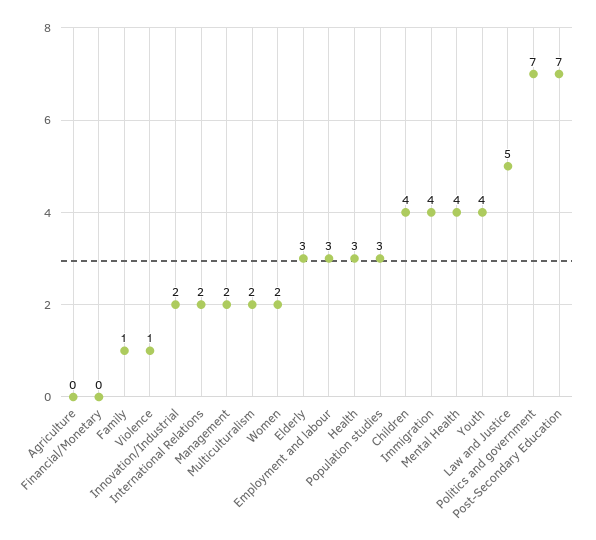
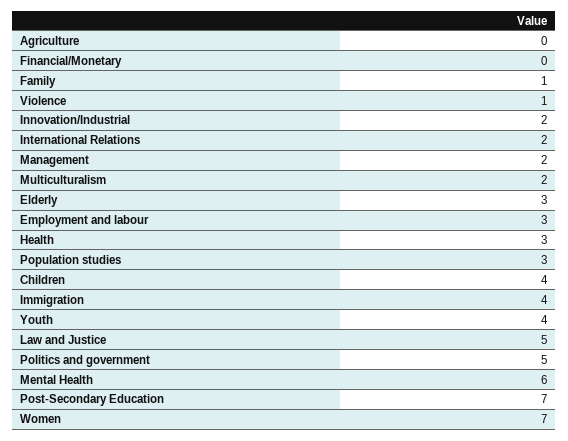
  {
    "Agriculture": 0,
    "Financial/Monetary": 0,
    "Family": 1,
    "Violence": 1,
    "Innovation/Industrial": 2,
    "International Relations": 2,
    "Management": 2,
    "Multiculturalism": 2,
-   "Women": 2,
+   "Women": 7,
    "Elderly": 3,
    "Employment and labour": 3,
    "Health": 3,
    "Population studies": 3,
    "Children": 4,
    "Immigration": 4,
-   "Mental Health": 4,
+   "Mental Health": 6,
    "Youth": 4,
    "Law and Justice": 5,
-   "Politics and government": 7,
+   "Politics and government": 5,
    "Post-Secondary Education": 7
  }

